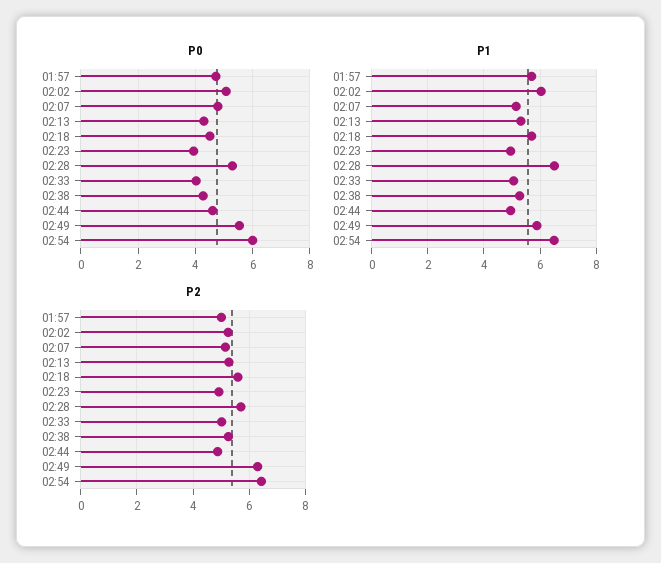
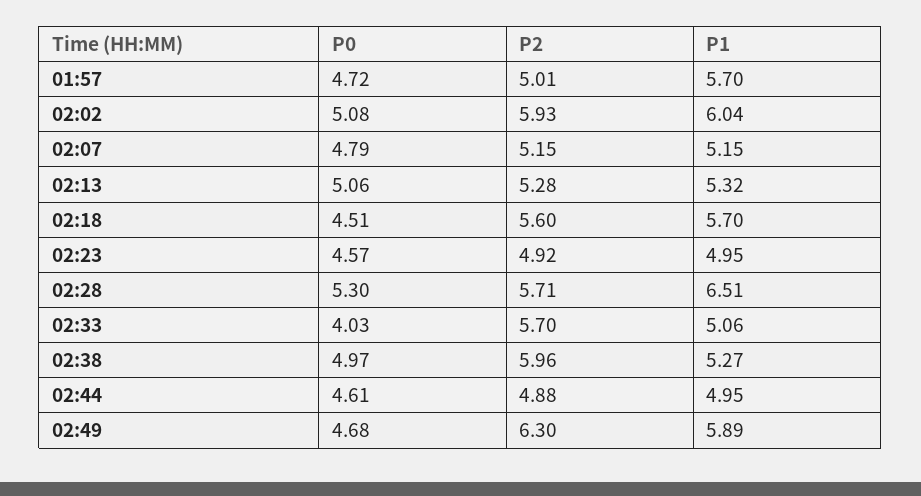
  {
    "P0": {
      "01:57": 4.72,
      "02:02": 5.08,
      "02:07": 4.79,
-     "02:13": 4.25,
+     "02:13": 5.06,
      "02:18": 4.51,
-     "02:23": 4,
+     "02:23": 4.57,
      "02:28": 5.3,
      "02:33": 4.03,
-     "02:38": 4.25,
+     "02:38": 4.97,
      "02:44": 4.61,
-     "02:49": 5.5,
+     "02:49": 4.68
-     "02:54": 6
    },
    "P1": {
      "01:57": 5.7,
      "02:02": 6.04,
      "02:07": 5.15,
      "02:13": 5.32,
      "02:18": 5.7,
      "02:23": 4.95,
      "02:28": 6.51,
      "02:33": 5.06,
      "02:38": 5.27,
      "02:44": 4.95,
-     "02:49": 5.89,
+     "02:49": 5.89
-     "02:54": 6.5
    },
    "P2": {
      "01:57": 5.01,
-     "02:02": 5.25,
+     "02:02": 5.93,
      "02:07": 5.15,
      "02:13": 5.28,
      "02:18": 5.6,
      "02:23": 4.92,
      "02:28": 5.71,
-     "02:33": 5,
+     "02:33": 5.7,
-     "02:38": 5.25,
+     "02:38": 5.96,
      "02:44": 4.88,
-     "02:49": 6.3,
+     "02:49": 6.3
-     "02:54": 6.5
    }
  }

